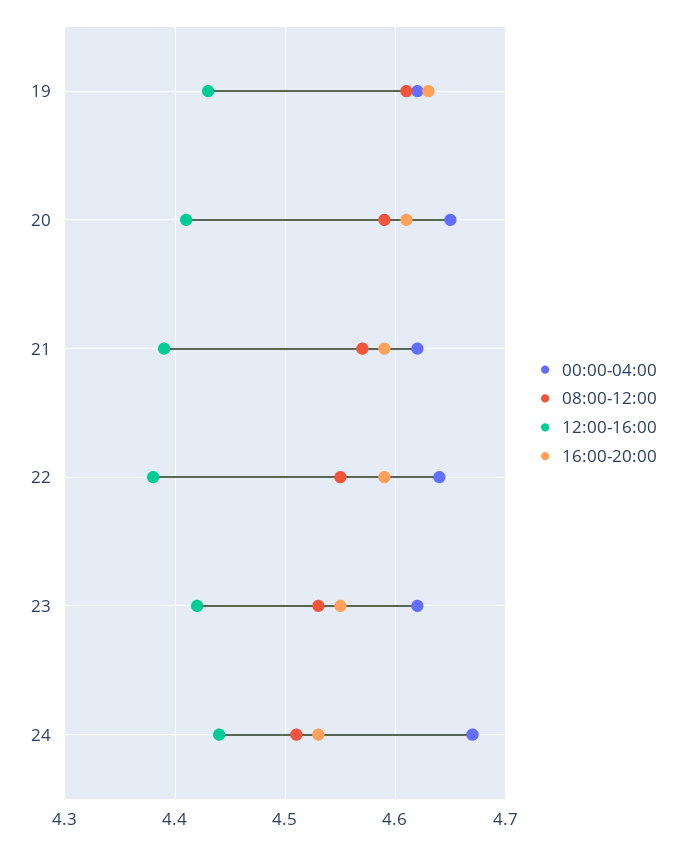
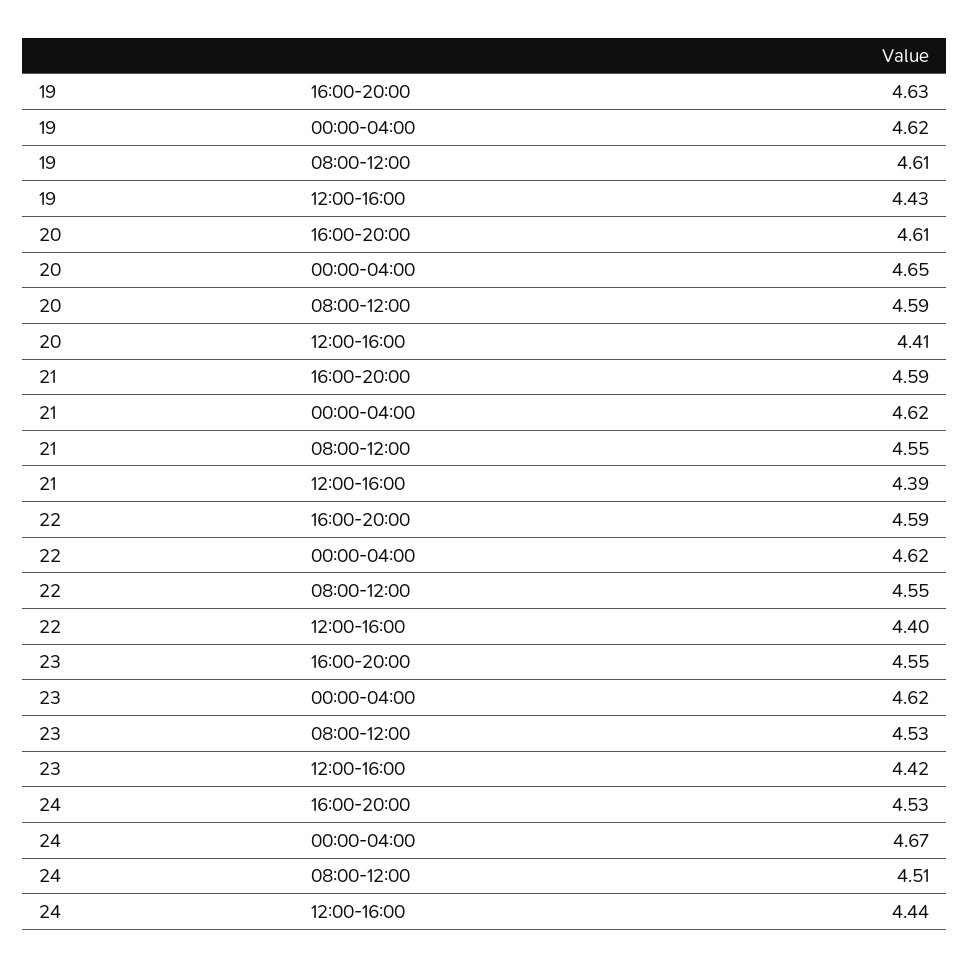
  {
    "00:00-04:00": {
      "19": 4.62,
      "20": 4.65,
      "21": 4.62,
-     "22": 4.64,
+     "22": 4.62,
      "23": 4.62,
      "24": 4.67
    },
    "08:00-12:00": {
      "19": 4.61,
      "20": 4.59,
-     "21": 4.57,
+     "21": 4.55,
      "22": 4.55,
      "23": 4.53,
      "24": 4.51
    },
    "12:00-16:00": {
      "19": 4.43,
      "20": 4.41,
      "21": 4.39,
-     "22": 4.38,
+     "22": 4.4,
      "23": 4.42,
      "24": 4.44
    },
    "16:00-20:00": {
      "19": 4.63,
      "20": 4.61,
      "21": 4.59,
      "22": 4.59,
      "23": 4.55,
      "24": 4.53
    }
  }

